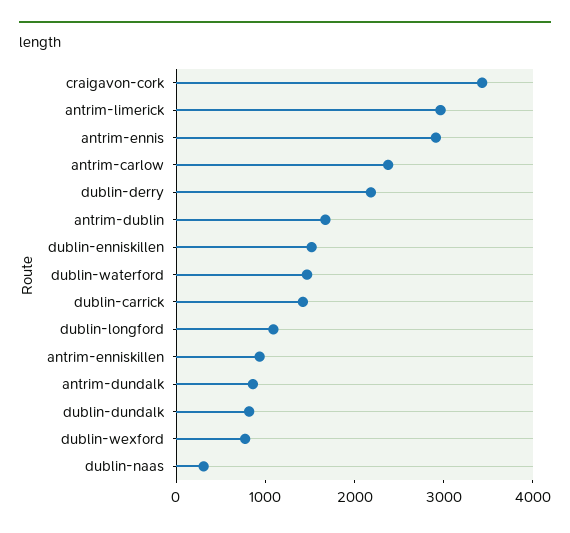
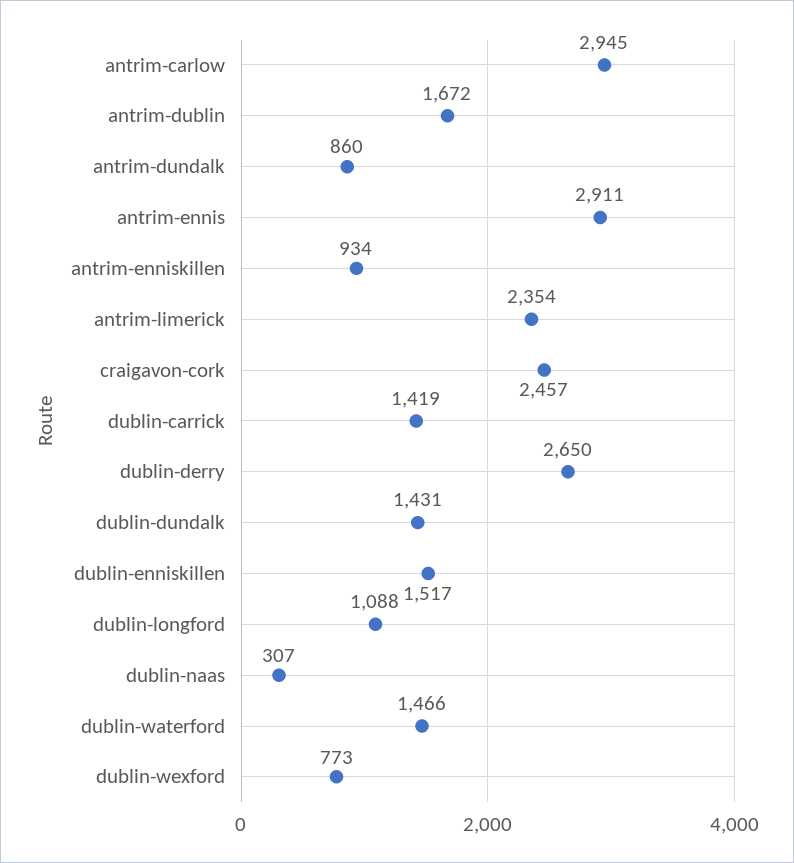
  {
-   "craigavon-cork": 3400,
+   "craigavon-cork": 2457,
-   "antrim-limerick": 3000,
+   "antrim-limerick": 2354,
    "antrim-ennis": 2911,
-   "antrim-carlow": 2400,
+   "antrim-carlow": 2945,
-   "dublin-derry": 2200,
+   "dublin-derry": 2650,
    "antrim-dublin": 1672,
    "dublin-enniskillen": 1517,
    "dublin-waterford": 1466,
    "dublin-carrick": 1419,
    "dublin-longford": 1088,
    "antrim-enniskillen": 934,
    "antrim-dundalk": 860,
-   "dublin-dundalk": 800,
+   "dublin-dundalk": 1431,
    "dublin-wexford": 773,
    "dublin-naas": 307
  }

